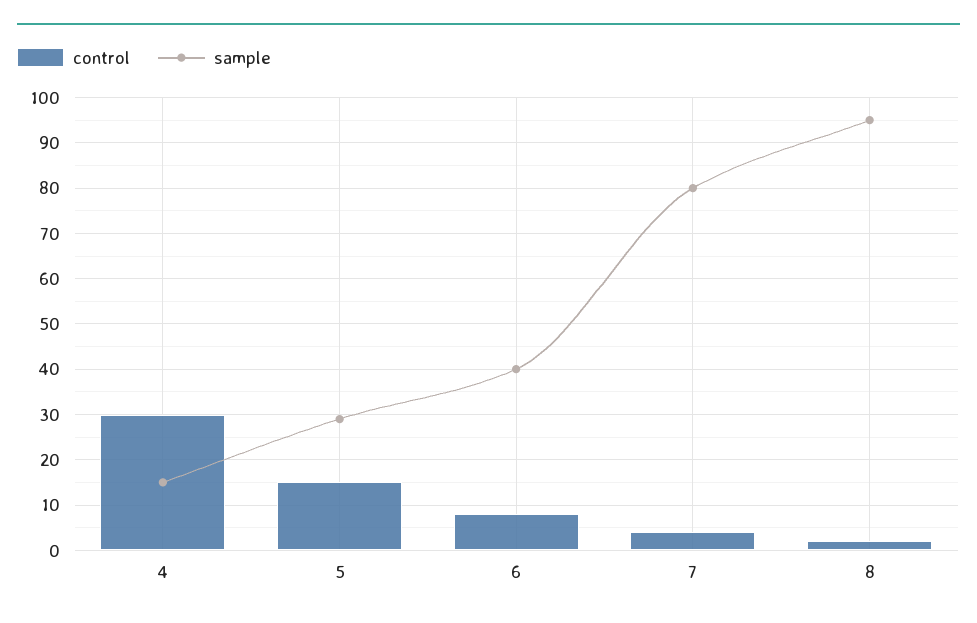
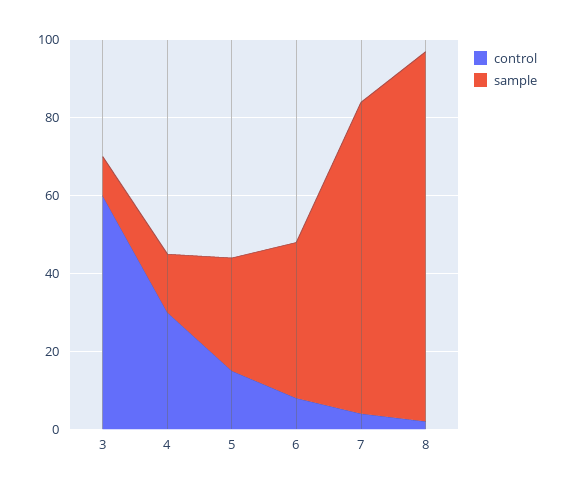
  {
    "control": {
      "4": 30,
      "5": 15,
      "6": 10,
      "7": 5,
-     "8": 0
+     "8": 0,
+     "3": 60
    },
    "sample": {
      "4": 15,
      "5": 30,
      "6": 40,
      "7": 80,
-     "8": 95
+     "8": 95,
+     "3": 10
    }
  }

